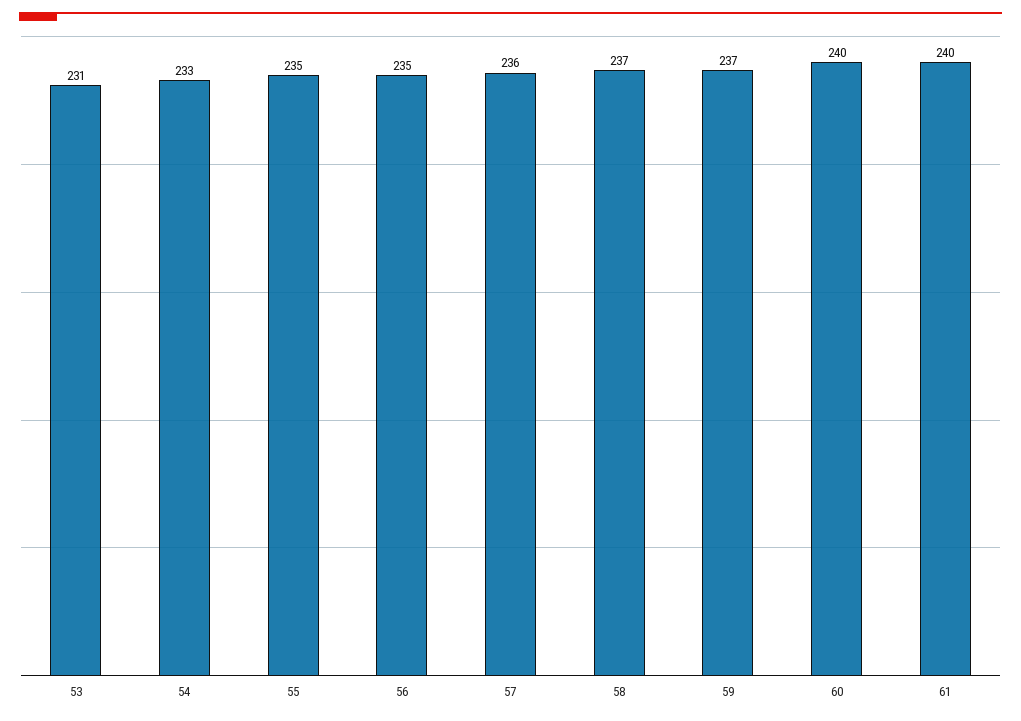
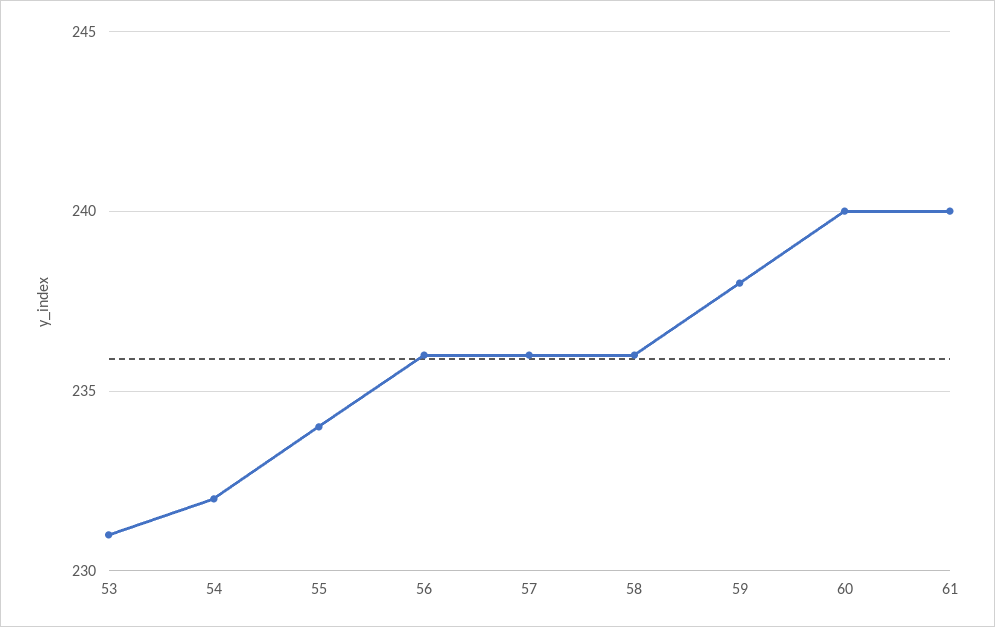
  {
    "53": 231,
-   "54": 233,
+   "54": 232,
-   "55": 235,
+   "55": 234,
-   "56": 235,
+   "56": 236,
    "57": 236,
-   "58": 237,
+   "58": 236,
-   "59": 237,
+   "59": 238,
    "60": 240,
    "61": 240
  }

